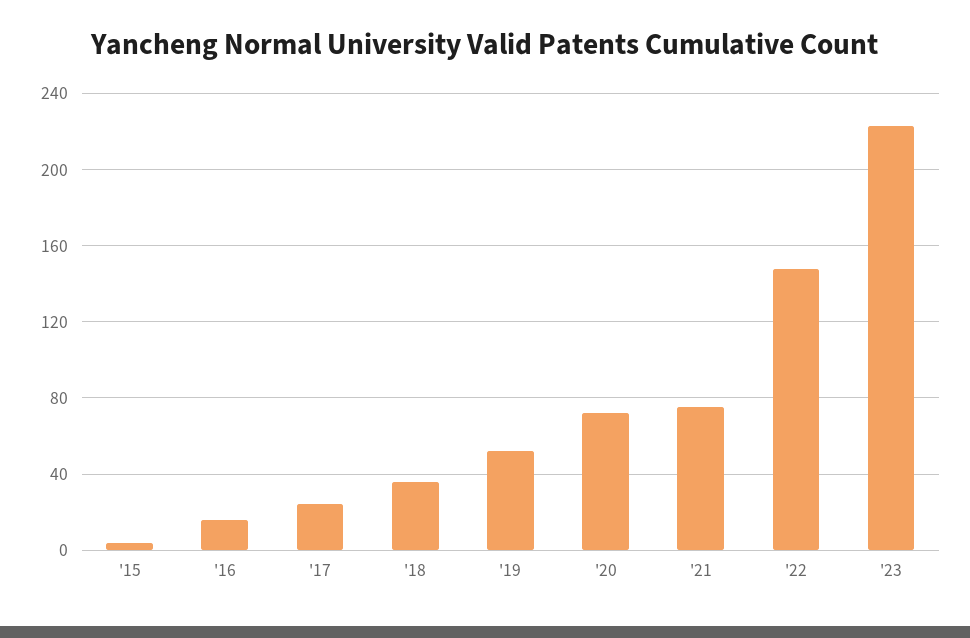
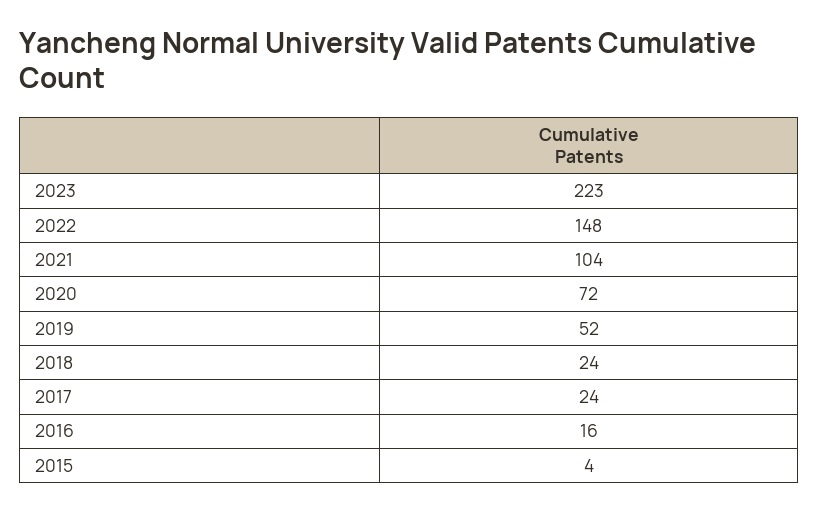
  {
    "'15": 4,
    "'16": 16,
    "'17": 24,
-   "'18": 35,
+   "'18": 24,
    "'19": 52,
    "'20": 72,
-   "'21": 75,
+   "'21": 104,
    "'22": 148,
    "'23": 223
  }

